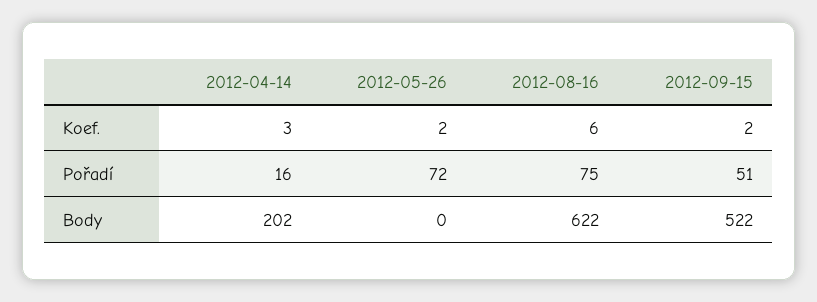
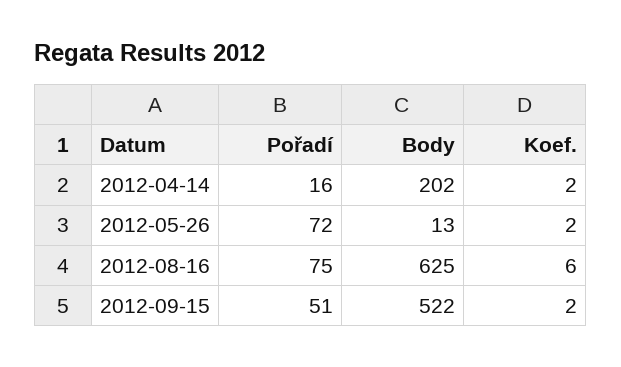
  {
    "2012-04-14": {
-     "Koef.": 3,
+     "Koef.": 2,
      "Pořadí": 16,
      "Body": 202
    },
    "2012-05-26": {
      "Koef.": 2,
      "Pořadí": 72,
-     "Body": 0
+     "Body": 13
    },
    "2012-08-16": {
      "Koef.": 6,
      "Pořadí": 75,
-     "Body": 622
+     "Body": 625
    },
    "2012-09-15": {
      "Koef.": 2,
      "Pořadí": 51,
      "Body": 522
    }
  }

